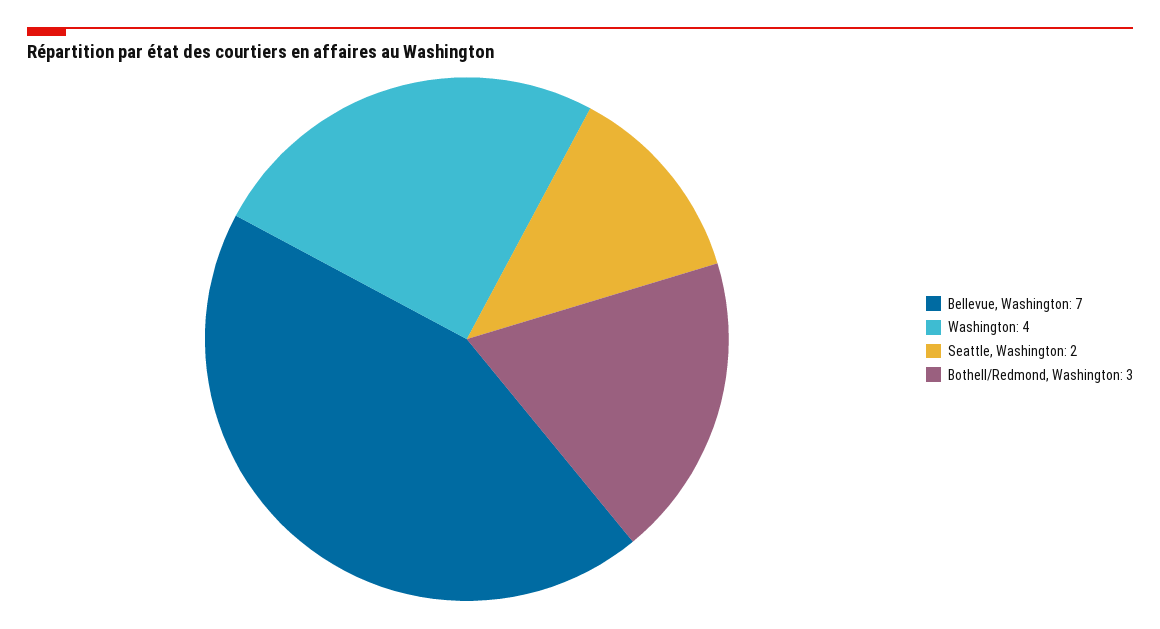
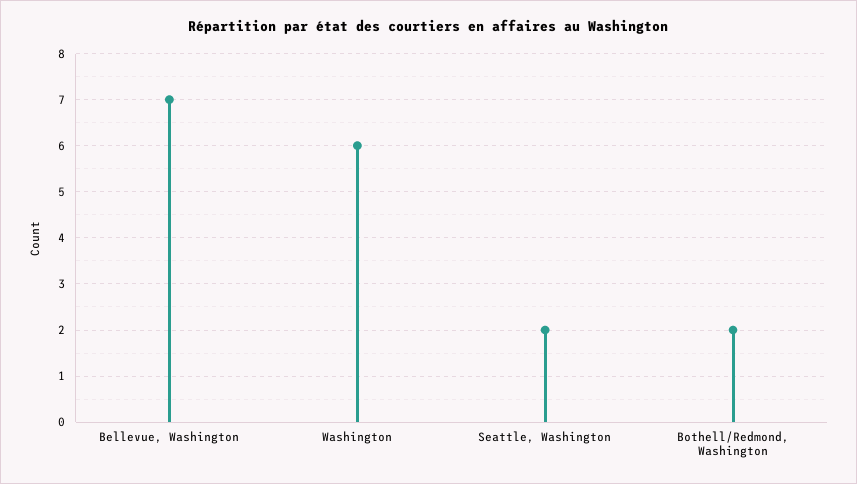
  {
    "Bellevue, Washington": 7,
-   "Washington": 4,
+   "Washington": 6,
    "Seattle, Washington": 2,
-   "Bothell/Redmond, Washington": 3
+   "Bothell/Redmond, Washington": 2
  }

